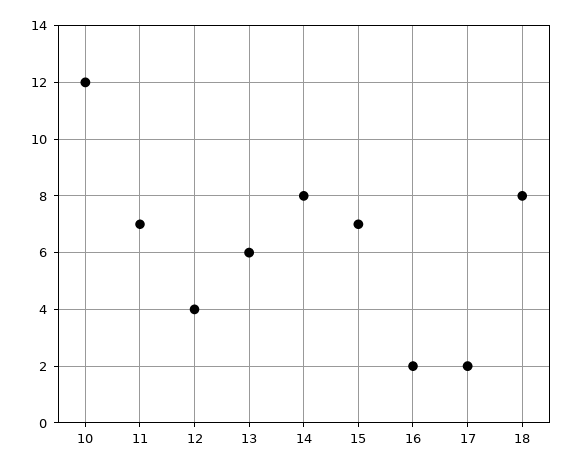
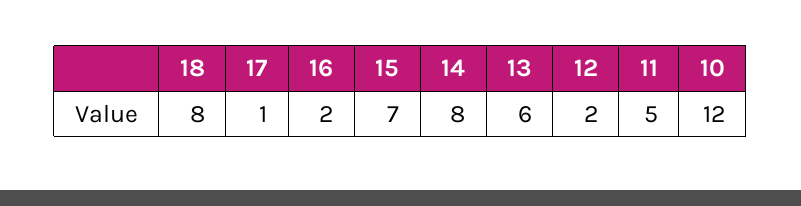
  {
    "10": 12,
-   "11": 7,
+   "11": 5,
-   "12": 4,
+   "12": 2,
    "13": 6,
    "14": 8,
    "15": 7,
    "16": 2,
-   "17": 2,
+   "17": 1,
    "18": 8
  }

